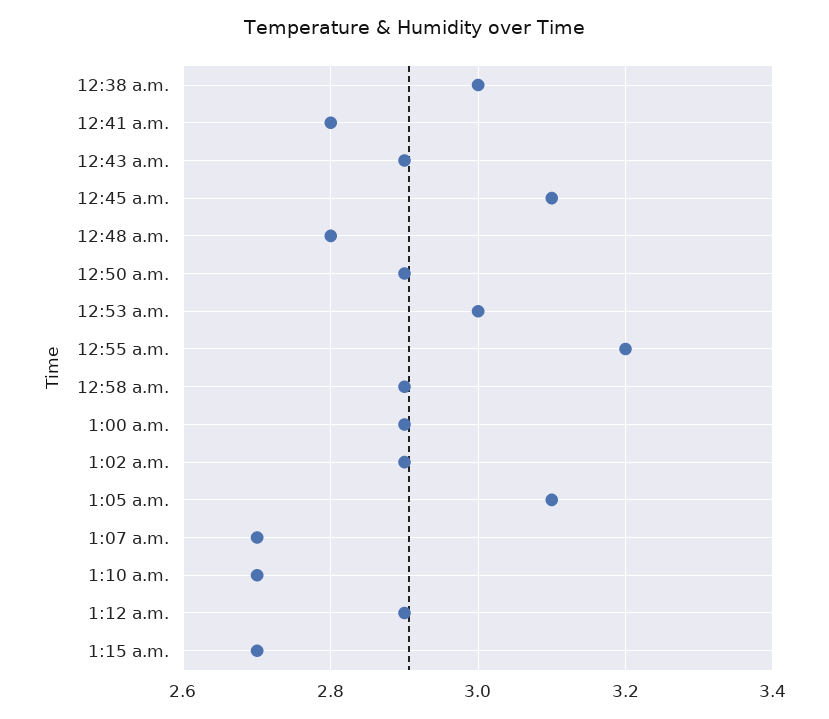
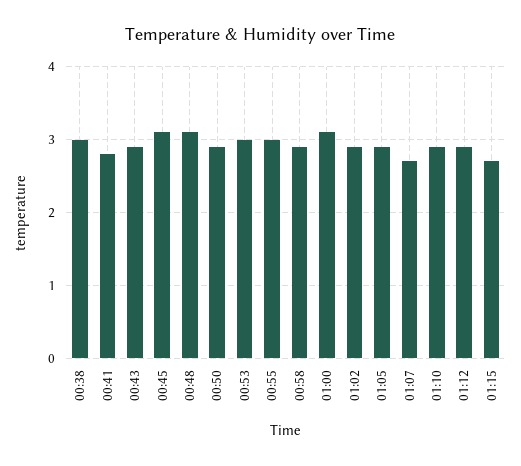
  {
    "12:38 a.m.": 3,
    "12:41 a.m.": 2.8,
    "12:43 a.m.": 2.9,
    "12:45 a.m.": 3.1,
-   "12:48 a.m.": 2.8,
+   "12:48 a.m.": 3.1,
    "12:50 a.m.": 2.9,
    "12:53 a.m.": 3,
-   "12:55 a.m.": 3.2,
+   "12:55 a.m.": 3,
    "12:58 a.m.": 2.9,
-   "1:00 a.m.": 2.9,
+   "1:00 a.m.": 3.1,
    "1:02 a.m.": 2.9,
-   "1:05 a.m.": 3.1,
+   "1:05 a.m.": 2.9,
    "1:07 a.m.": 2.7,
-   "1:10 a.m.": 2.7,
+   "1:10 a.m.": 2.9,
    "1:12 a.m.": 2.9,
    "1:15 a.m.": 2.7
  }

